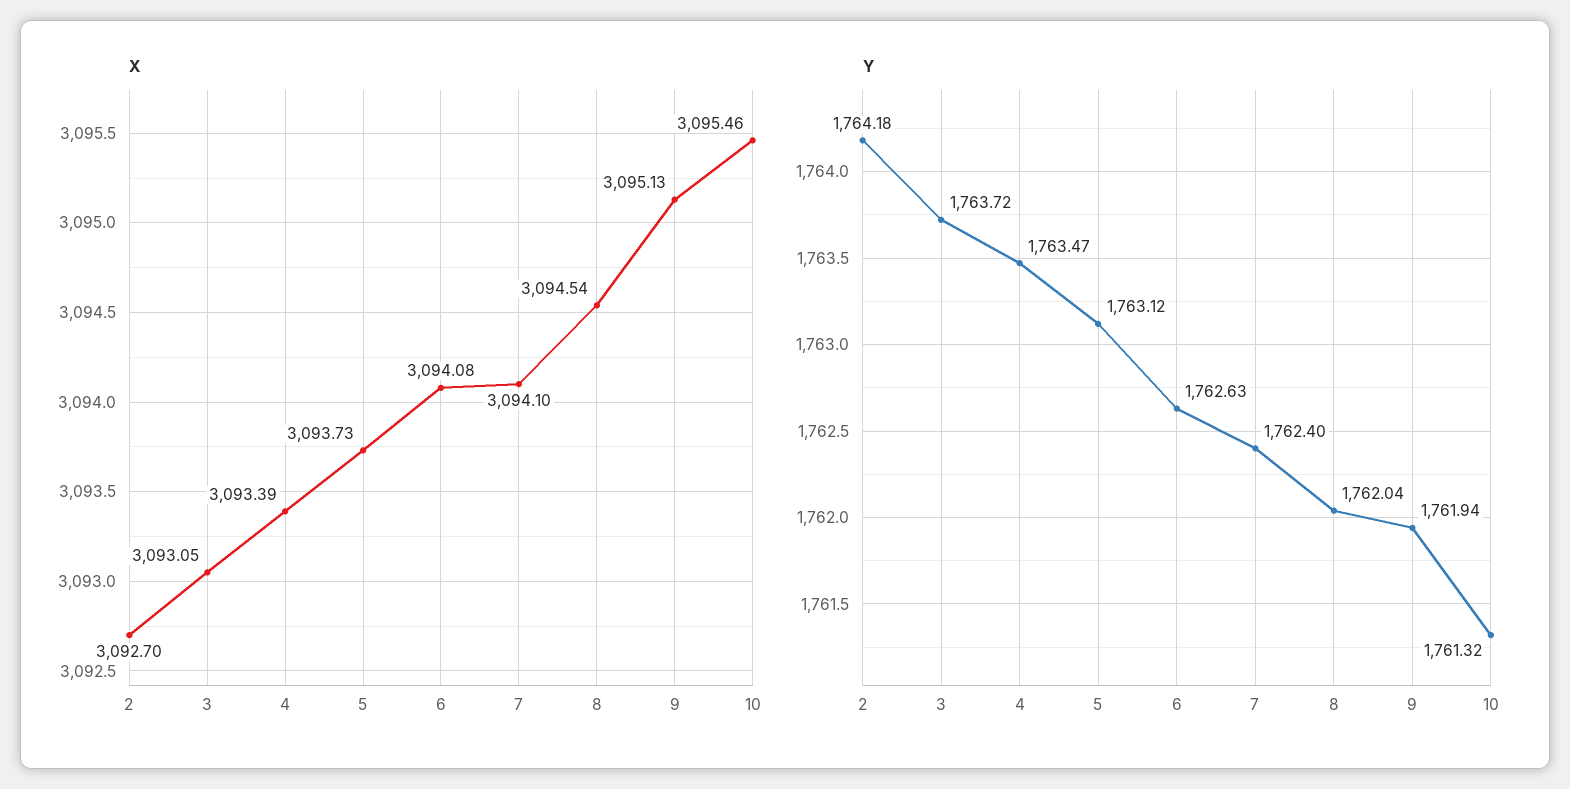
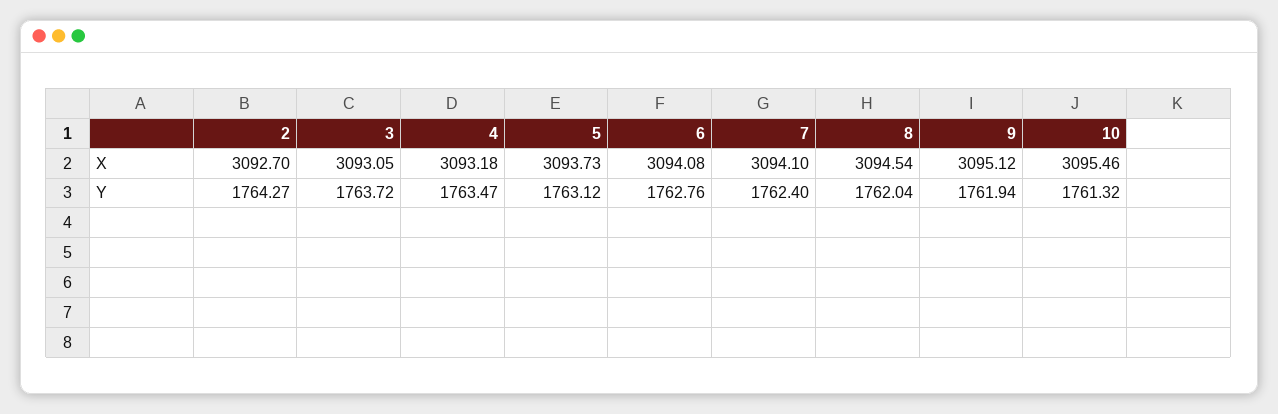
  {
    "X": {
      "2": 3092.7,
      "3": 3093.05,
-     "4": 3093.39,
+     "4": 3093.18,
      "5": 3093.73,
      "6": 3094.08,
      "7": 3094.1,
      "8": 3094.54,
-     "9": 3095.13,
+     "9": 3095.12,
      "10": 3095.46
    },
    "Y": {
-     "2": 1764.18,
+     "2": 1764.27,
      "3": 1763.72,
      "4": 1763.47,
      "5": 1763.12,
-     "6": 1762.63,
+     "6": 1762.76,
      "7": 1762.4,
      "8": 1762.04,
      "9": 1761.94,
      "10": 1761.32
    }
  }

